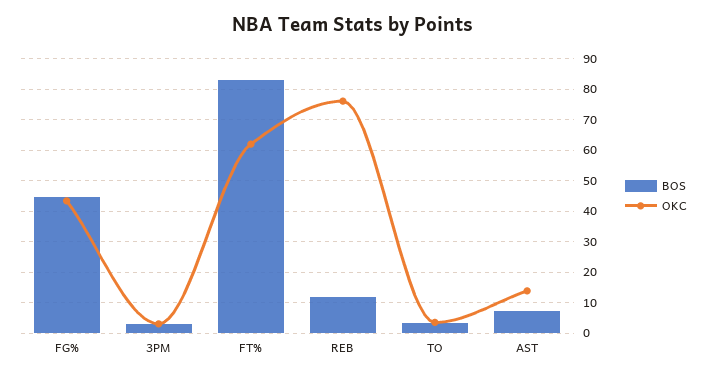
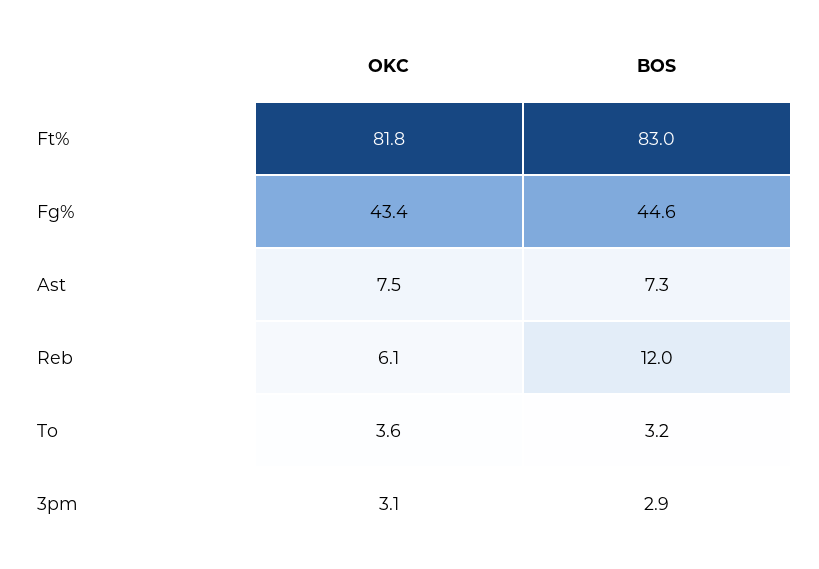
  {
    "BOS": {
      "FG%": 44.6,
      "3PM": 2.9,
      "FT%": 83,
      "REB": 12,
      "TO": 3.2,
      "AST": 7.3
    },
    "OKC": {
      "FG%": 43.4,
      "3PM": 3.1,
-     "FT%": 62,
+     "FT%": 81.8,
-     "REB": 76,
+     "REB": 6.1,
      "TO": 3.6,
-     "AST": 14
+     "AST": 7.5
    }
  }

